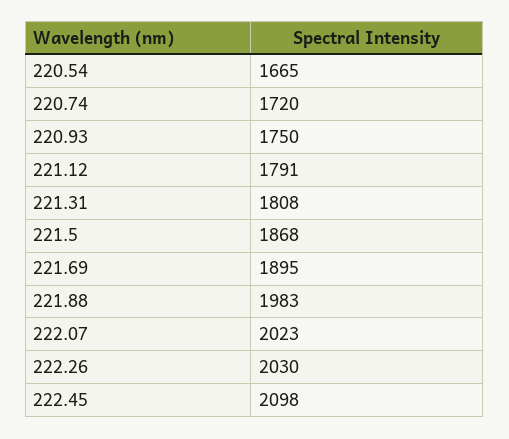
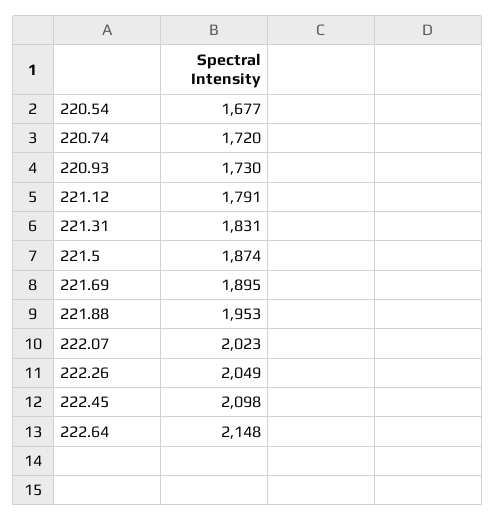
  {
-   "220.54": 1665,
+   "220.54": 1677,
    "220.74": 1720,
-   "220.93": 1750,
+   "220.93": 1730,
    "221.12": 1791,
-   "221.31": 1808,
+   "221.31": 1831,
-   "221.5": 1868,
+   "221.5": 1874,
    "221.69": 1895,
-   "221.88": 1983,
+   "221.88": 1953,
    "222.07": 2023,
-   "222.26": 2030,
+   "222.26": 2049,
-   "222.45": 2098
+   "222.45": 2098,
+   "222.64": 2148
  }

